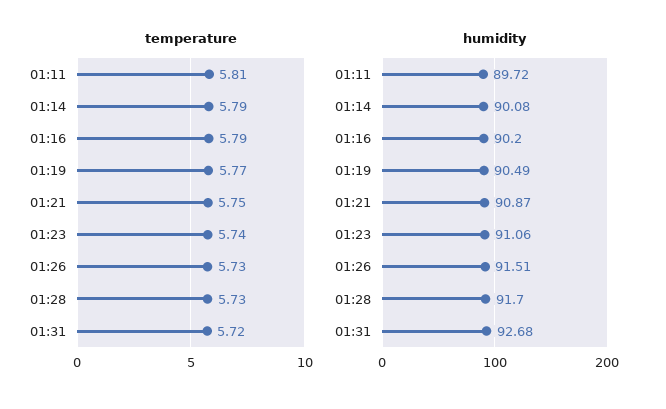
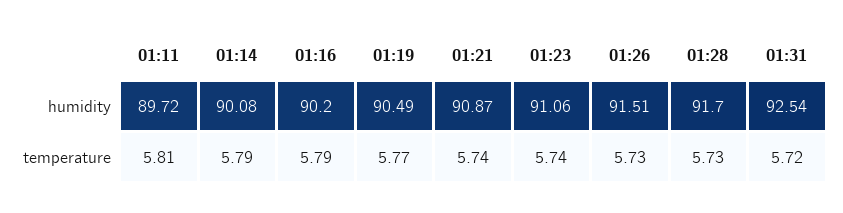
  {
    "temperature": {
      "01:11": 5.81,
      "01:14": 5.79,
      "01:16": 5.79,
      "01:19": 5.77,
-     "01:21": 5.75,
+     "01:21": 5.74,
      "01:23": 5.74,
      "01:26": 5.73,
      "01:28": 5.73,
      "01:31": 5.72
    },
    "humidity": {
      "01:11": 89.72,
      "01:14": 90.08,
      "01:16": 90.2,
      "01:19": 90.49,
      "01:21": 90.87,
      "01:23": 91.06,
      "01:26": 91.51,
      "01:28": 91.7,
-     "01:31": 92.68
+     "01:31": 92.54
    }
  }

